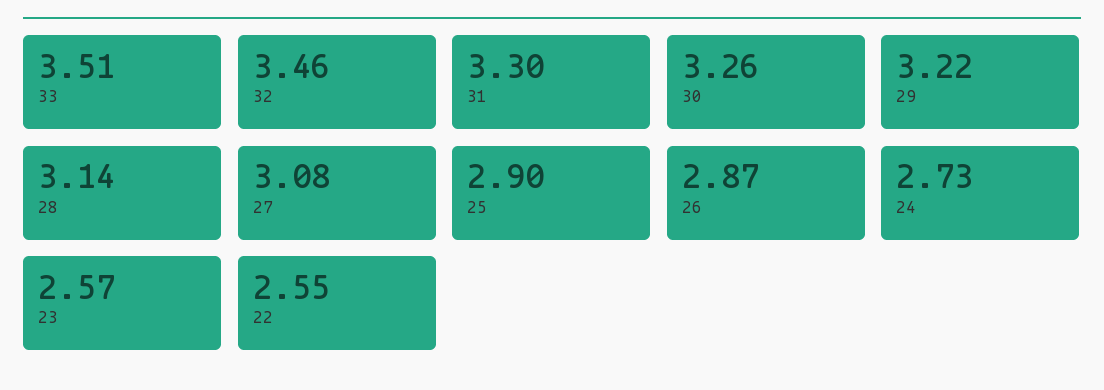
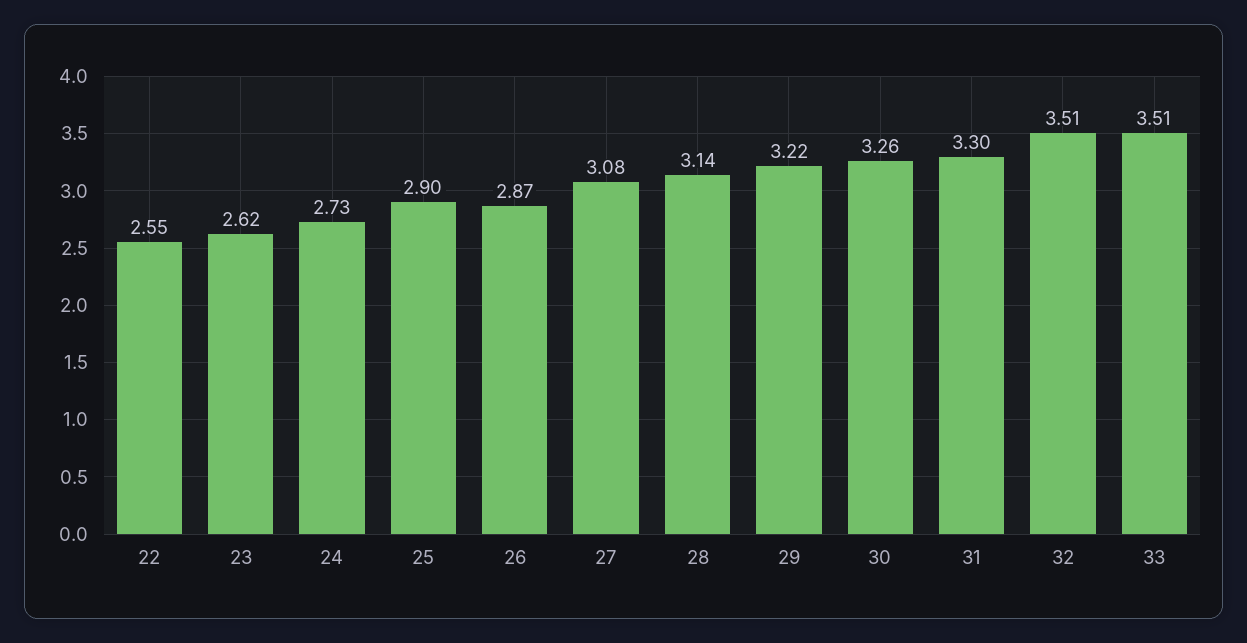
  {
    "33": 3.51,
-   "32": 3.46,
+   "32": 3.51,
    "31": 3.3,
    "30": 3.26,
    "29": 3.22,
    "28": 3.14,
    "27": 3.08,
    "25": 2.9,
    "26": 2.87,
    "24": 2.73,
-   "23": 2.57,
+   "23": 2.62,
    "22": 2.55
  }

